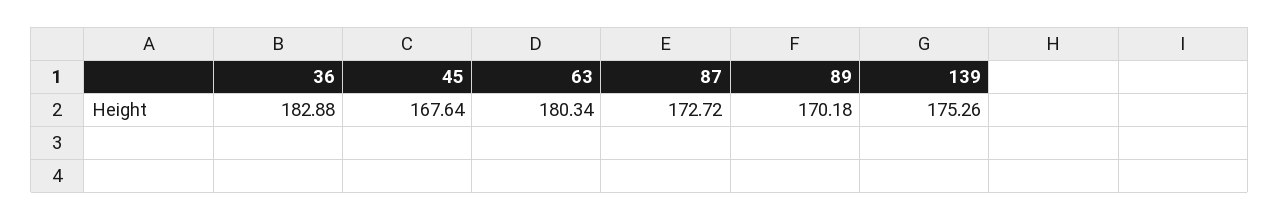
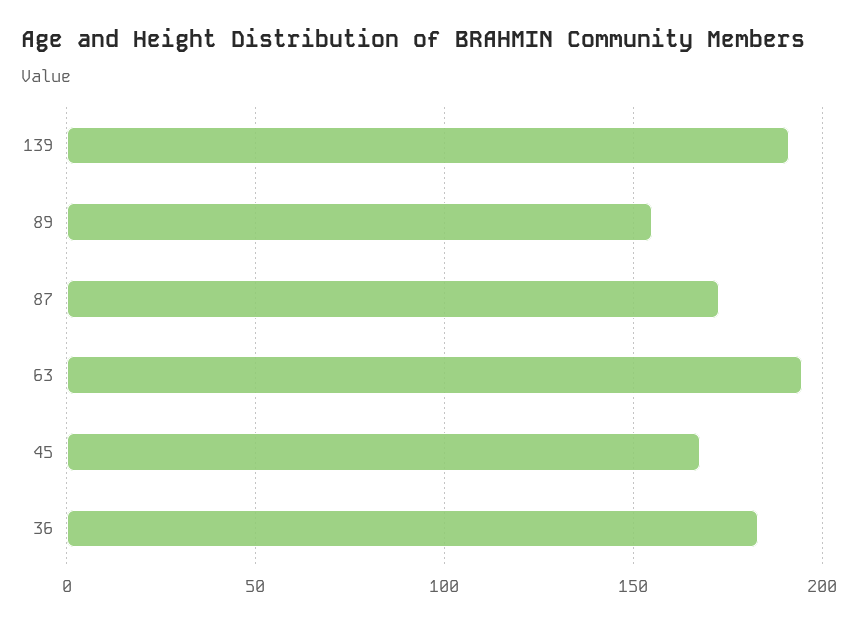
  {
    "36": 182.88,
    "45": 167.64,
-   "63": 180.34,
+   "63": 195,
    "87": 172.72,
-   "89": 170.18,
+   "89": 155,
-   "139": 175.26
+   "139": 190
  }

